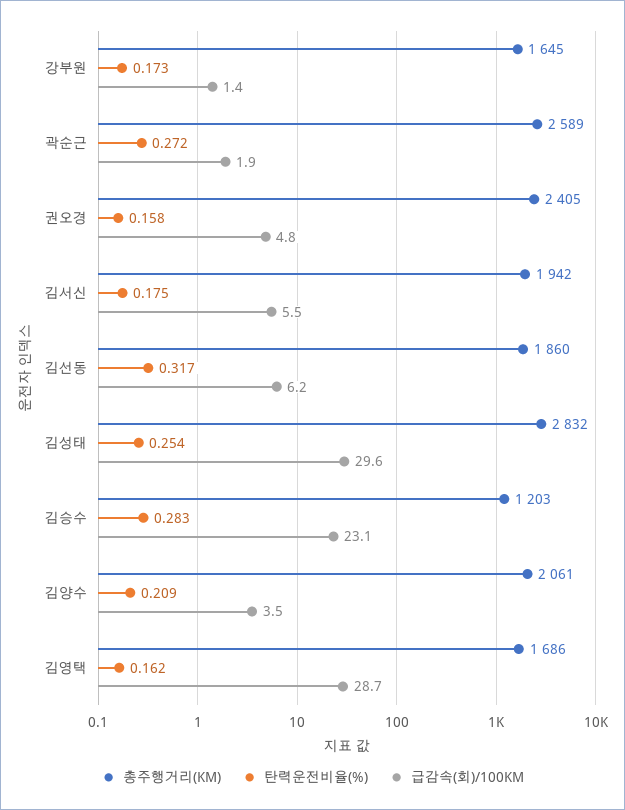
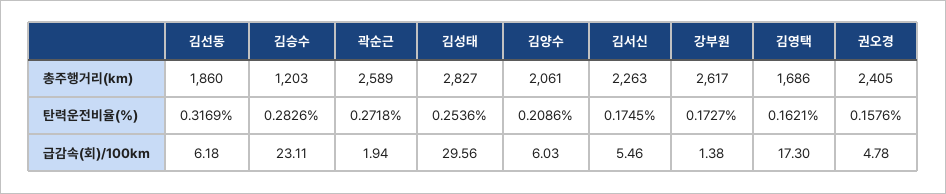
  {
    "총주행거리(KM)": {
-     "강부원": 1645,
+     "강부원": 2617,
      "곽순근": 2589,
      "권오경": 2405,
-     "김서신": 1942,
+     "김서신": 2263,
      "김선동": 1860,
-     "김성태": 2832,
+     "김성태": 2827,
      "김승수": 1203,
      "김양수": 2061,
      "김영택": 1686
    },
    "탄력운전비율(%)": {
      "강부원": 0.1727,
      "곽순근": 0.2718,
      "권오경": 0.1576,
      "김서신": 0.1745,
      "김선동": 0.3169,
      "김성태": 0.2536,
      "김승수": 0.2826,
      "김양수": 0.2086,
      "김영택": 0.1621
    },
    "급감속(회)/100KM": {
      "강부원": 1.38,
      "곽순근": 1.94,
      "권오경": 4.78,
      "김서신": 5.46,
      "김선동": 6.18,
      "김성태": 29.56,
      "김승수": 23.11,
-     "김양수": 3.5,
+     "김양수": 6.03,
-     "김영택": 28.7
+     "김영택": 17.3
    }
  }

